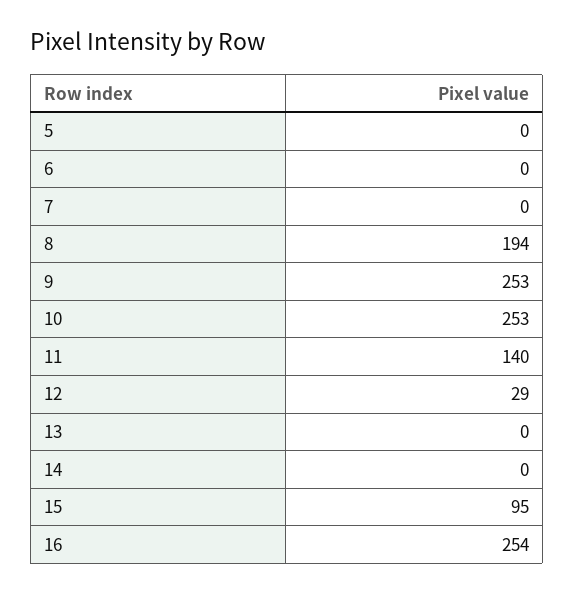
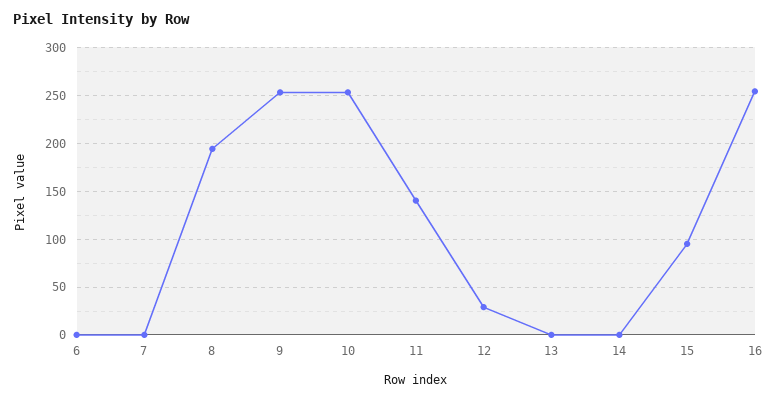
  {
-   "5": 0,
    "6": 0,
    "7": 0,
    "8": 194,
    "9": 253,
    "10": 253,
    "11": 140,
    "12": 29,
    "13": 0,
    "14": 0,
    "15": 95,
    "16": 254
  }

